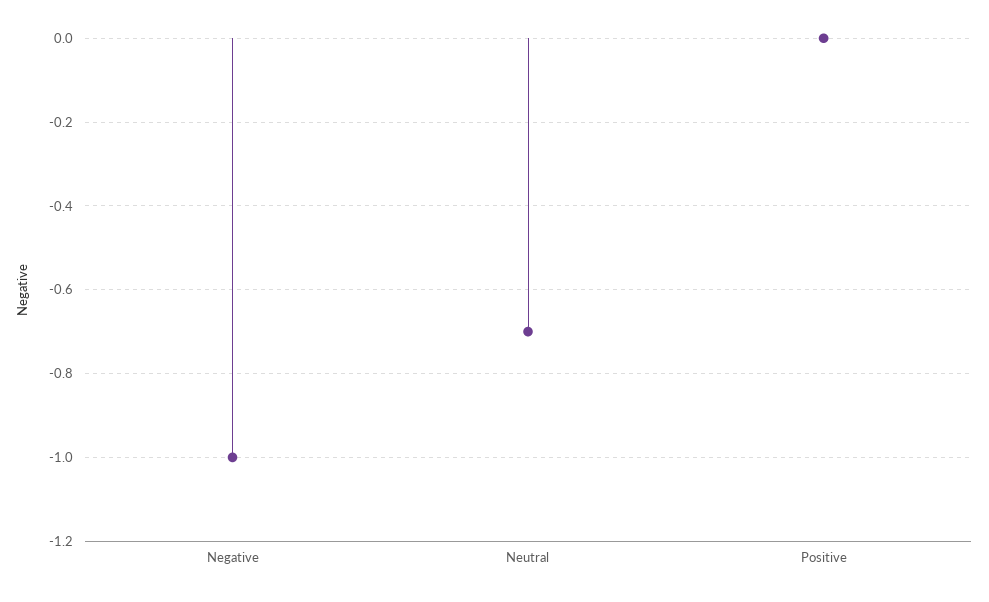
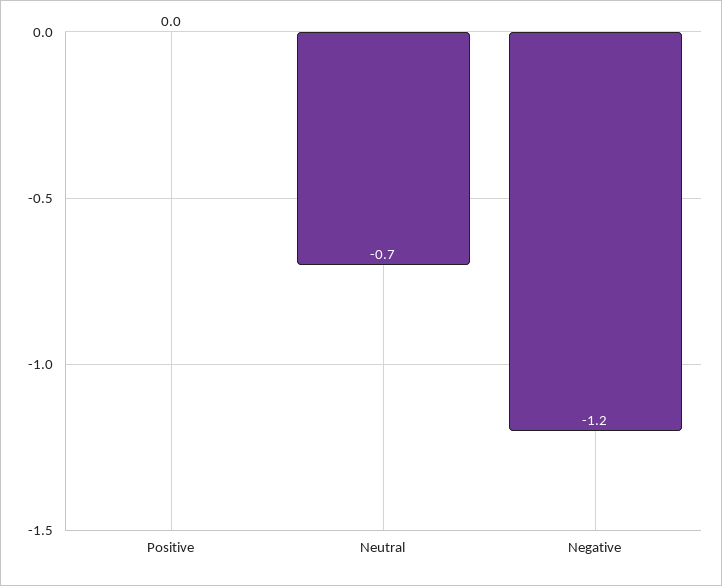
  {
-   "Negative": -1,
+   "Negative": -1.2,
    "Neutral": -0.7,
    "Positive": 0
  }

